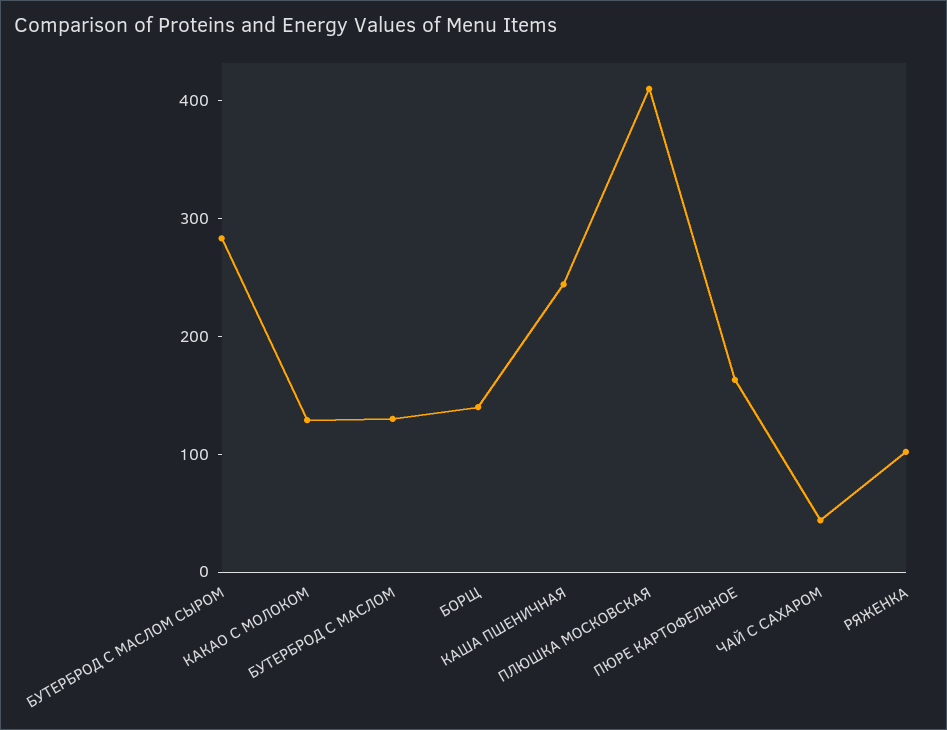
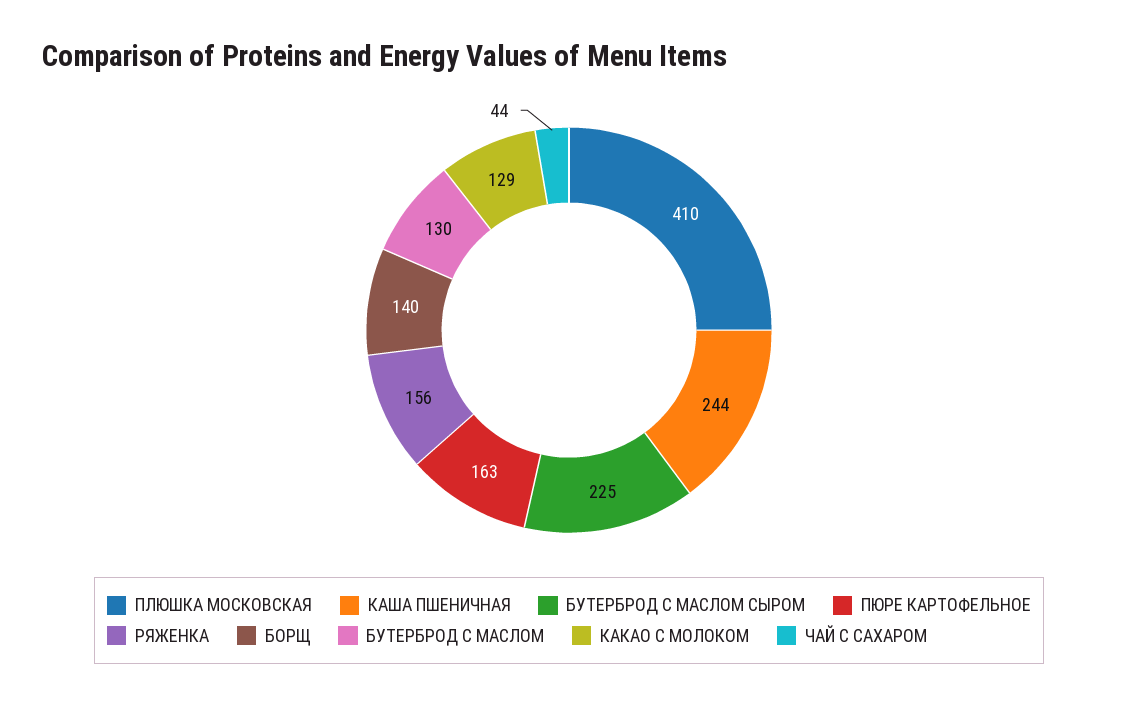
  {
-   "БУТЕРБРОД С МАСЛОМ СЫРОМ": 280,
+   "БУТЕРБРОД С МАСЛОМ СЫРОМ": 225,
    "КАКАО С МОЛОКОМ": 129,
    "БУТЕРБРОД С МАСЛОМ": 130,
    "БОРЩ": 140,
    "КАША ПШЕНИЧНАЯ": 244,
    "ПЛЮШКА МОСКОВСКАЯ": 410,
    "ПЮРЕ КАРТОФЕЛЬНОЕ": 163,
    "ЧАЙ С САХАРОМ": 44,
-   "РЯЖЕНКА": 100
+   "РЯЖЕНКА": 156
  }

